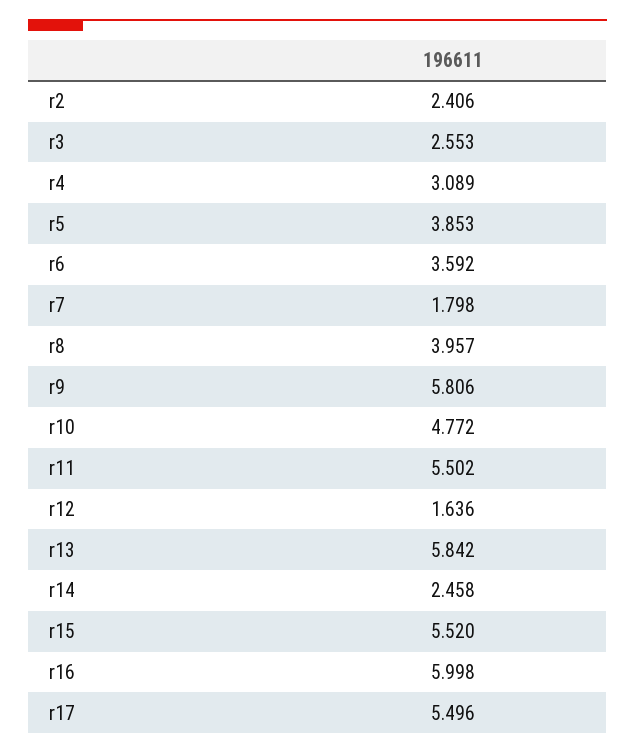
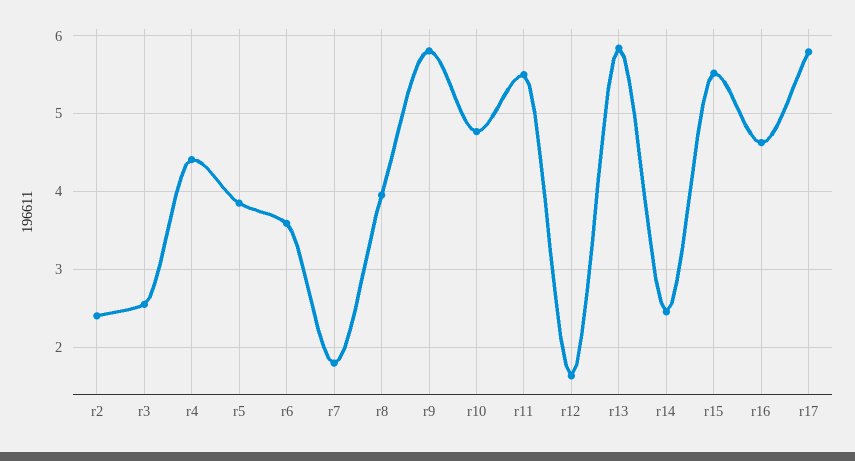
  {
    "r2": 2.406,
    "r3": 2.553,
-   "r4": 3.089,
+   "r4": 4.4,
    "r5": 3.853,
    "r6": 3.592,
    "r7": 1.798,
    "r8": 3.957,
    "r9": 5.806,
    "r10": 4.772,
    "r11": 5.502,
    "r12": 1.636,
    "r13": 5.842,
    "r14": 2.458,
    "r15": 5.52,
-   "r16": 5.998,
+   "r16": 4.6,
-   "r17": 5.496
+   "r17": 5.8
  }

